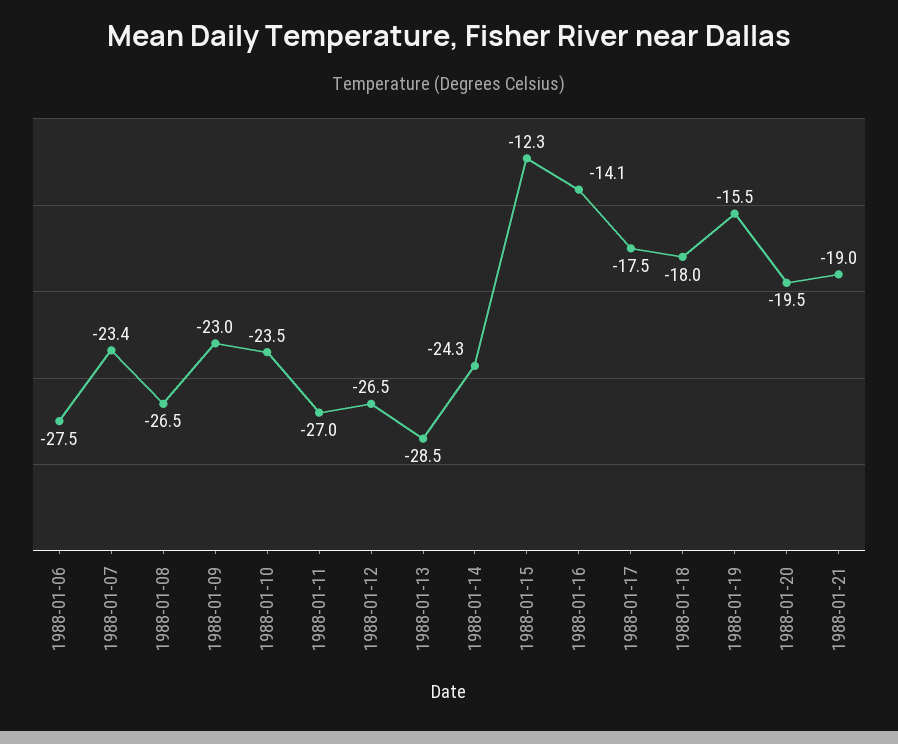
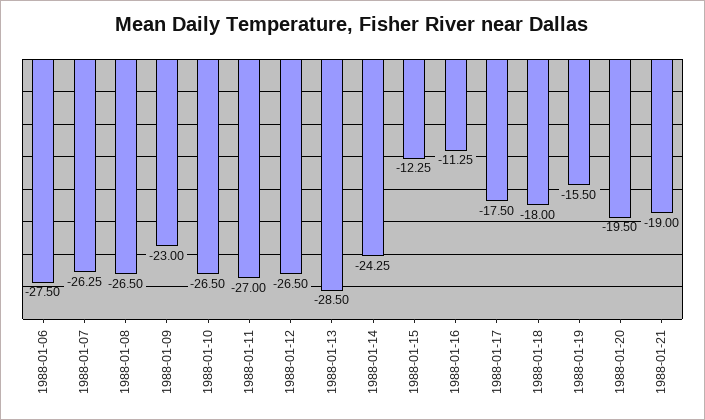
  {
    "1988-01-06": -27.5,
-   "1988-01-07": -23.4,
+   "1988-01-07": -26.25,
    "1988-01-08": -26.5,
    "1988-01-09": -23,
-   "1988-01-10": -23.5,
+   "1988-01-10": -26.5,
    "1988-01-11": -27,
    "1988-01-12": -26.5,
    "1988-01-13": -28.5,
    "1988-01-14": -24.25,
    "1988-01-15": -12.25,
-   "1988-01-16": -14.1,
+   "1988-01-16": -11.25,
    "1988-01-17": -17.5,
    "1988-01-18": -18,
    "1988-01-19": -15.5,
    "1988-01-20": -19.5,
    "1988-01-21": -19
  }

